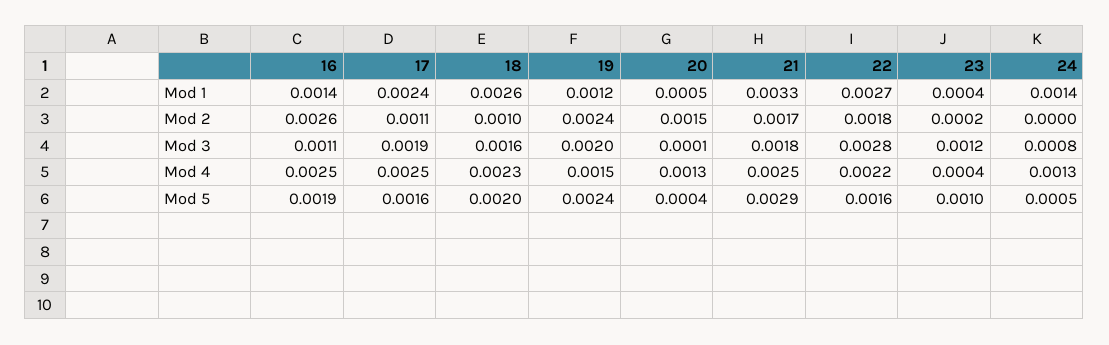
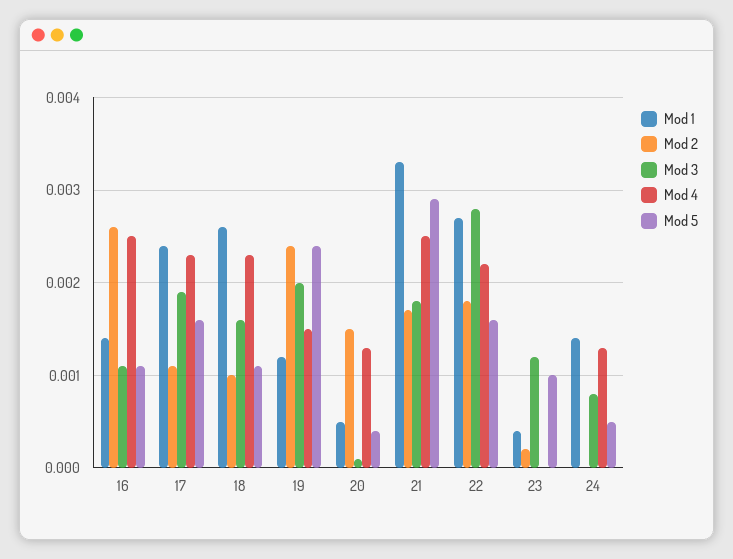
  {
    "Mod 1": {
      "16": 0.0014,
      "17": 0.0024,
      "18": 0.0026,
      "19": 0.0012,
      "20": 0.0005,
      "21": 0.0033,
      "22": 0.0027,
      "23": 0.0004,
      "24": 0.0014
    },
    "Mod 2": {
      "16": 0.0026,
      "17": 0.0011,
      "18": 0.001,
      "19": 0.0024,
      "20": 0.0015,
      "21": 0.0017,
      "22": 0.0018,
      "23": 0.0002,
      "24": 0
    },
    "Mod 3": {
      "16": 0.0011,
      "17": 0.0019,
      "18": 0.0016,
      "19": 0.002,
      "20": 0.0001,
      "21": 0.0018,
      "22": 0.0028,
      "23": 0.0012,
      "24": 0.0008
    },
    "Mod 4": {
      "16": 0.0025,
-     "17": 0.0025,
+     "17": 0.0023,
      "18": 0.0023,
      "19": 0.0015,
      "20": 0.0013,
      "21": 0.0025,
      "22": 0.0022,
-     "23": 0.0004,
+     "23": 0,
      "24": 0.0013
    },
    "Mod 5": {
-     "16": 0.0019,
+     "16": 0.0011,
      "17": 0.0016,
-     "18": 0.002,
+     "18": 0.0011,
      "19": 0.0024,
      "20": 0.0004,
      "21": 0.0029,
      "22": 0.0016,
      "23": 0.001,
      "24": 0.0005
    }
  }

